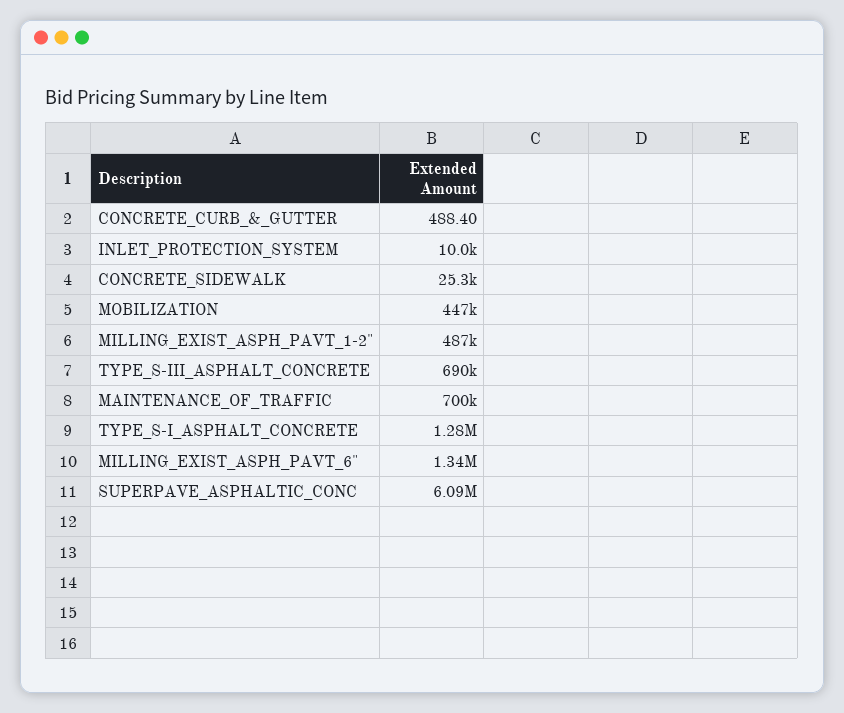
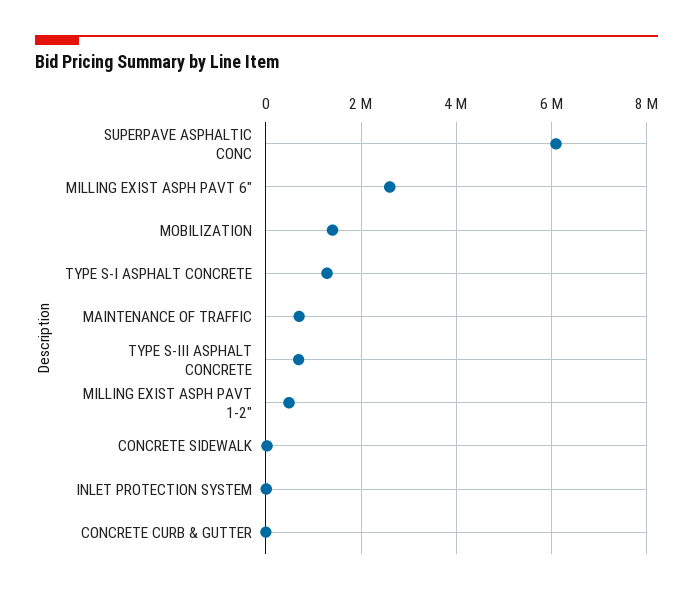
  {
    "CONCRETE_CURB_&_GUTTER": 488.4,
    "INLET_PROTECTION_SYSTEM": 10000,
    "CONCRETE_SIDEWALK": 25300,
-   "MOBILIZATION": 447000,
+   "MOBILIZATION": 1400000,
    "MILLING_EXIST_ASPH_PAVT_1-2\"": 487000,
    "TYPE_S-III_ASPHALT_CONCRETE": 690000,
    "MAINTENANCE_OF_TRAFFIC": 700000,
    "TYPE_S-I_ASPHALT_CONCRETE": 1280000,
-   "MILLING_EXIST_ASPH_PAVT_6\"": 1340000,
+   "MILLING_EXIST_ASPH_PAVT_6\"": 2600000,
    "SUPERPAVE_ASPHALTIC_CONC": 6090000
  }

